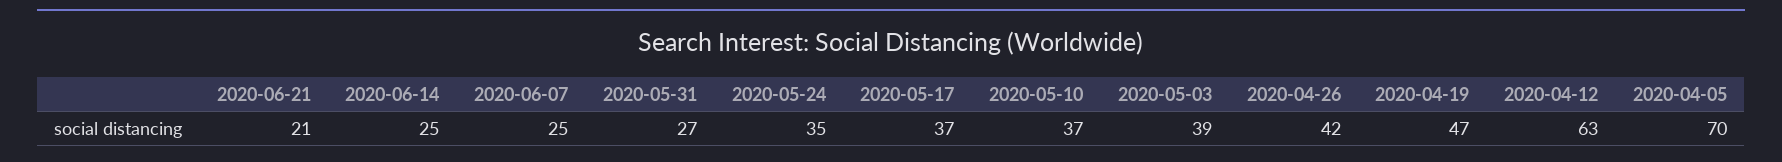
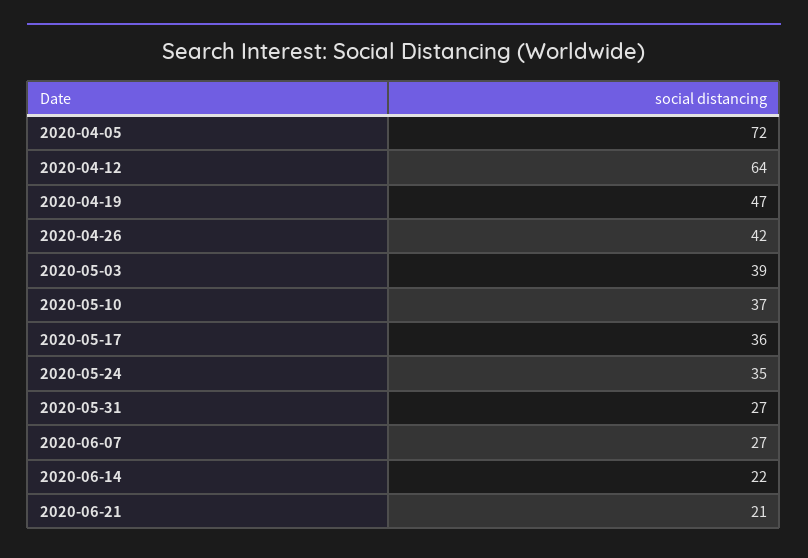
  {
    "2020-06-21": 21,
-   "2020-06-14": 25,
+   "2020-06-14": 22,
-   "2020-06-07": 25,
+   "2020-06-07": 27,
    "2020-05-31": 27,
    "2020-05-24": 35,
-   "2020-05-17": 37,
+   "2020-05-17": 36,
    "2020-05-10": 37,
    "2020-05-03": 39,
    "2020-04-26": 42,
    "2020-04-19": 47,
-   "2020-04-12": 63,
+   "2020-04-12": 64,
-   "2020-04-05": 70
+   "2020-04-05": 72
  }

